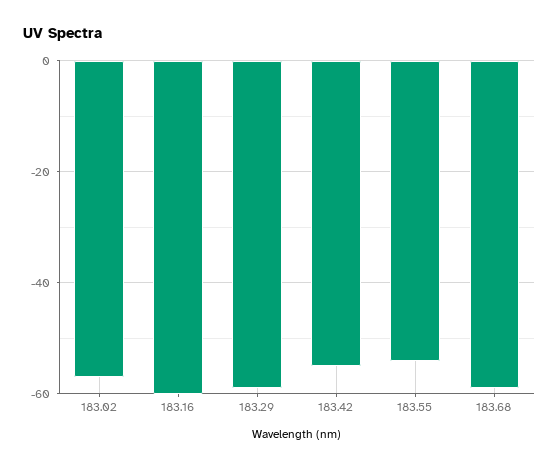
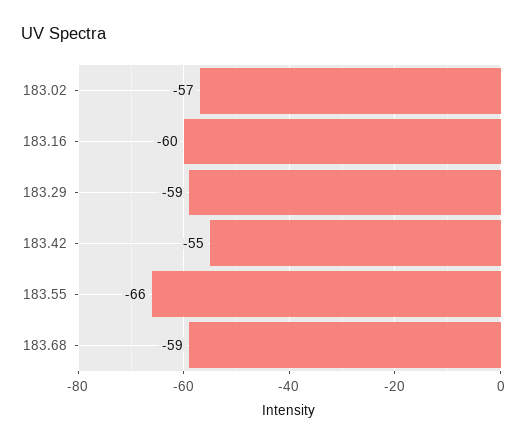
  {
    "183.02": -57,
    "183.16": -60,
    "183.29": -59,
    "183.42": -55,
-   "183.55": -55,
+   "183.55": -66,
    "183.68": -59
  }

